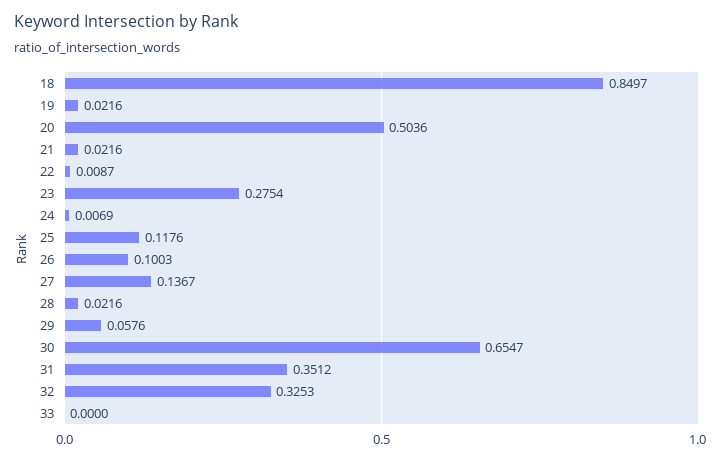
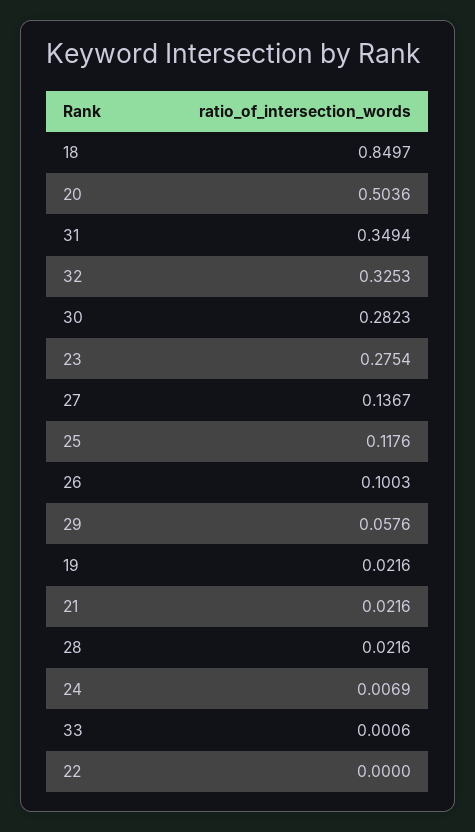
  {
    "18": 0.8497,
    "19": 0.0216,
    "20": 0.5036,
    "21": 0.0216,
-   "22": 0.0087,
+   "22": 0,
    "23": 0.2754,
    "24": 0.0069,
    "25": 0.1176,
    "26": 0.1003,
    "27": 0.1367,
    "28": 0.0216,
    "29": 0.0576,
-   "30": 0.6547,
+   "30": 0.2823,
-   "31": 0.3512,
+   "31": 0.3494,
    "32": 0.3253,
-   "33": 0
+   "33": 0.0006
  }

